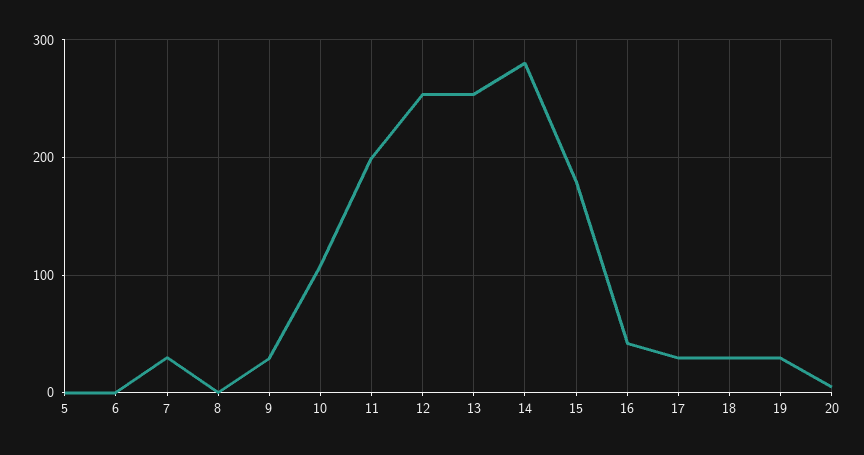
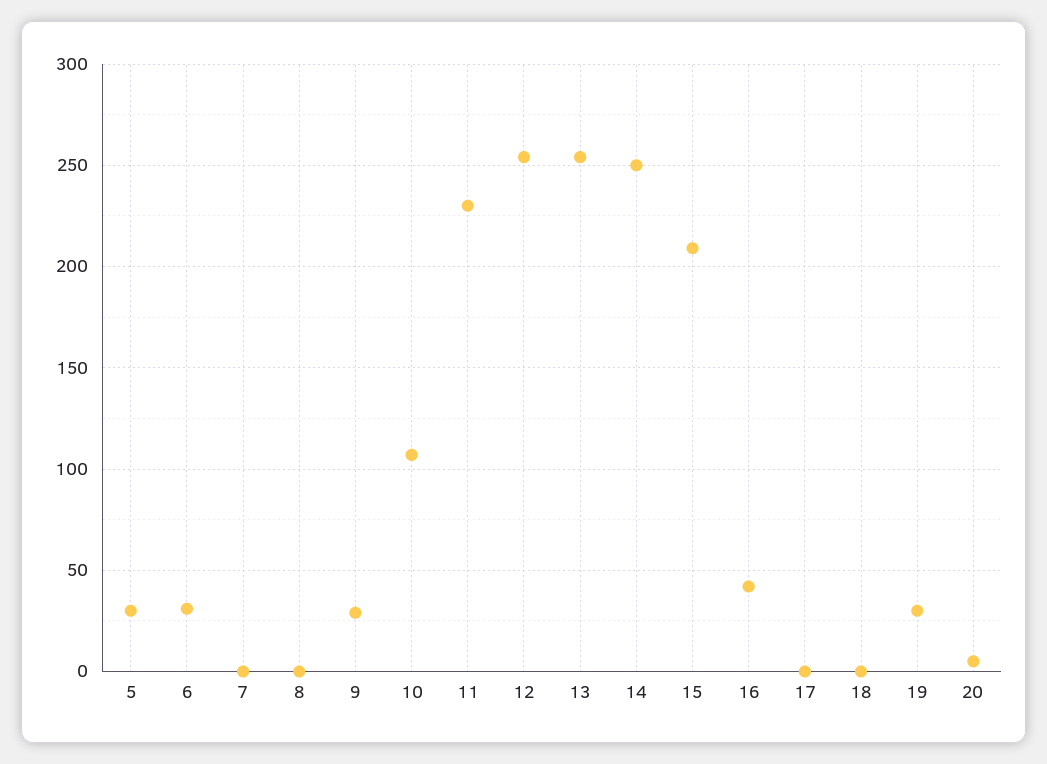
  {
-   "5": 0,
+   "5": 30,
-   "6": 0,
+   "6": 30,
-   "7": 30,
+   "7": 0,
    "8": 0,
    "9": 30,
    "10": 105,
-   "11": 200,
+   "11": 230,
    "12": 255,
    "13": 255,
-   "14": 280,
+   "14": 250,
-   "15": 180,
+   "15": 210,
    "16": 40,
-   "17": 30,
+   "17": 0,
-   "18": 30,
+   "18": 0,
    "19": 30,
    "20": 5
  }

